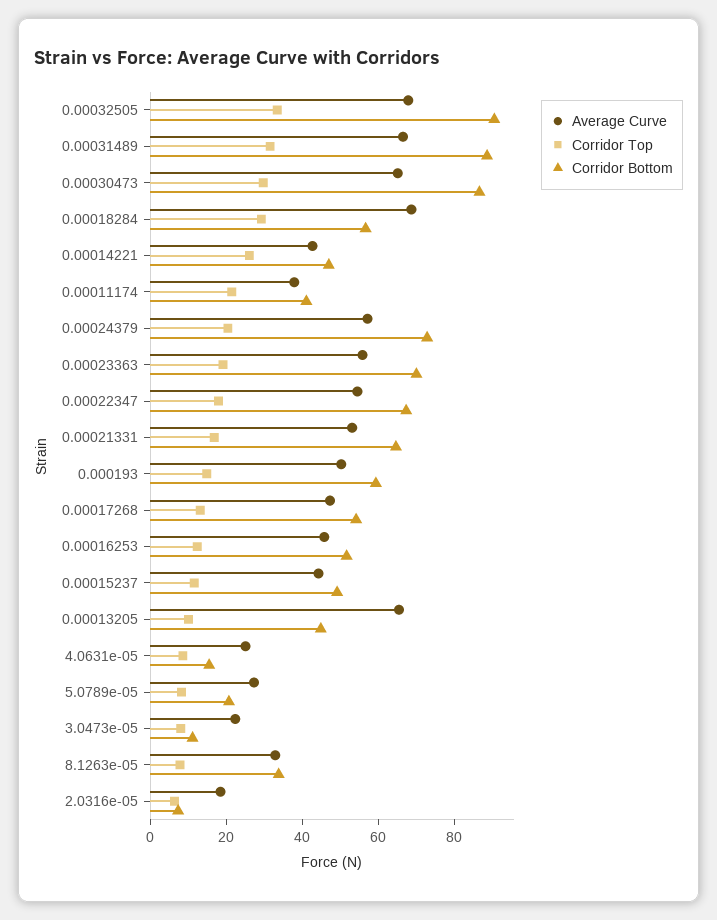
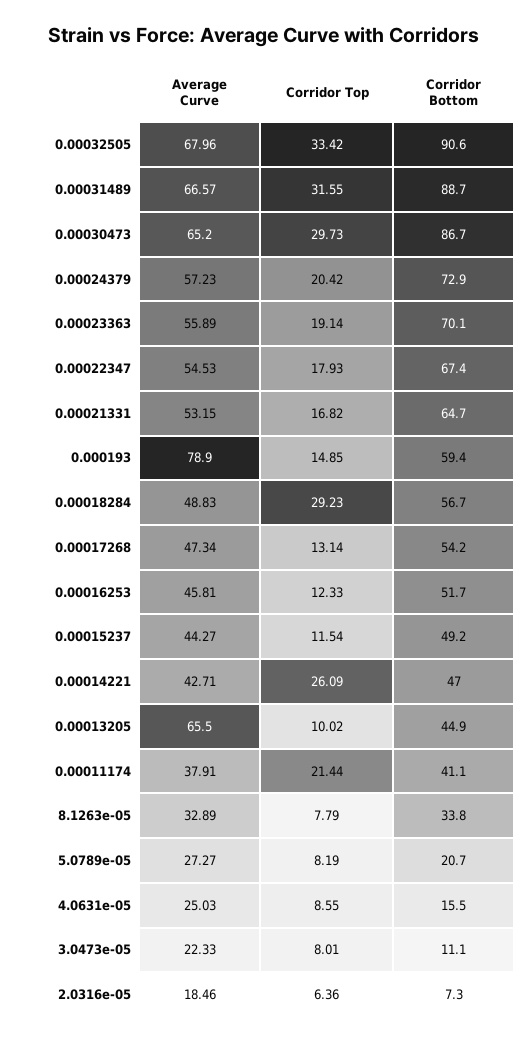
  {
    "Average Curve": {
      "0.00032505": 67.96,
      "0.00031489": 66.57,
      "0.00030473": 65.2,
-     "0.00018284": 70,
+     "0.00018284": 48.83,
      "0.00014221": 42.71,
      "0.00011174": 37.91,
      "0.00024379": 57.23,
      "0.00023363": 55.89,
      "0.00022347": 54.53,
      "0.00021331": 53.15,
-     "0.000193": 50,
+     "0.000193": 78.9,
      "0.00017268": 47.34,
      "0.00016253": 45.81,
      "0.00015237": 44.27,
      "0.00013205": 65.5,
      "4.0631e-05": 25.03,
      "5.0789e-05": 27.27,
      "3.0473e-05": 22.33,
      "8.1263e-05": 32.89,
      "2.0316e-05": 18.46
    },
    "Corridor Top": {
      "0.00032505": 33.42,
      "0.00031489": 31.55,
      "0.00030473": 29.73,
      "0.00018284": 29.23,
      "0.00014221": 26.09,
      "0.00011174": 21.44,
      "0.00024379": 20.42,
      "0.00023363": 19.14,
      "0.00022347": 17.93,
      "0.00021331": 16.82,
      "0.000193": 14.85,
      "0.00017268": 13.14,
      "0.00016253": 12.33,
      "0.00015237": 11.54,
      "0.00013205": 10.02,
      "4.0631e-05": 8.55,
      "5.0789e-05": 8.19,
      "3.0473e-05": 8.01,
      "8.1263e-05": 7.79,
      "2.0316e-05": 6.36
    },
    "Corridor Bottom": {
      "0.00032505": 90.6,
      "0.00031489": 88.7,
      "0.00030473": 86.7,
      "0.00018284": 56.7,
      "0.00014221": 47,
      "0.00011174": 41.1,
      "0.00024379": 72.9,
      "0.00023363": 70.1,
      "0.00022347": 67.4,
      "0.00021331": 64.7,
      "0.000193": 59.4,
      "0.00017268": 54.2,
      "0.00016253": 51.7,
      "0.00015237": 49.2,
      "0.00013205": 44.9,
      "4.0631e-05": 15.5,
      "5.0789e-05": 20.7,
      "3.0473e-05": 11.1,
      "8.1263e-05": 33.8,
      "2.0316e-05": 7.3
    }
  }

